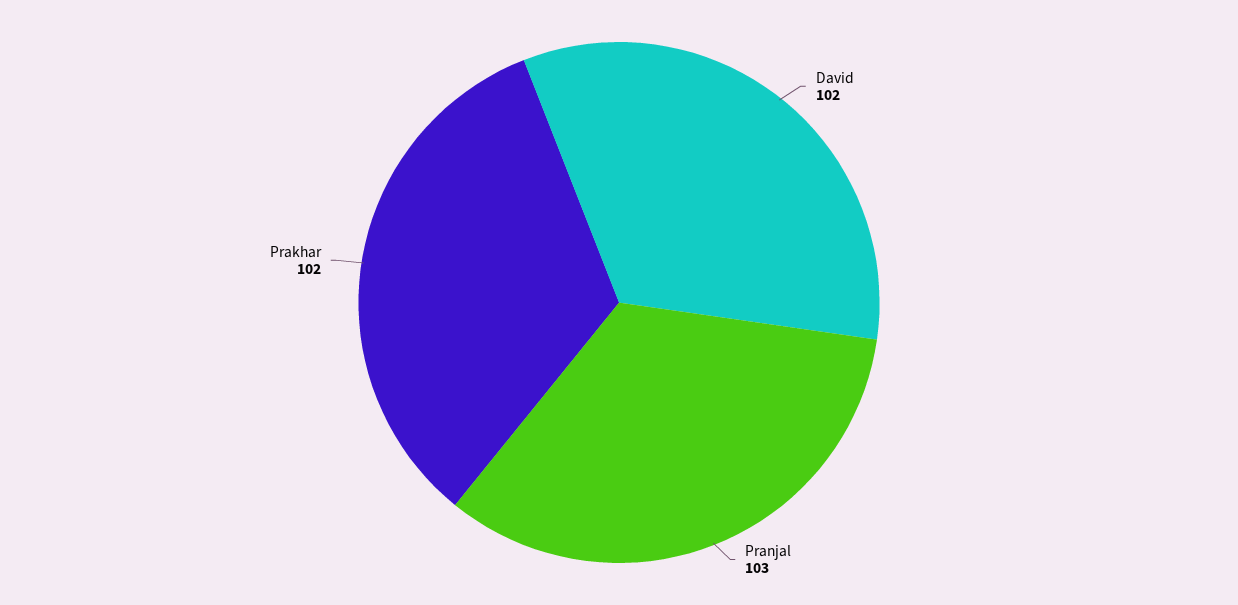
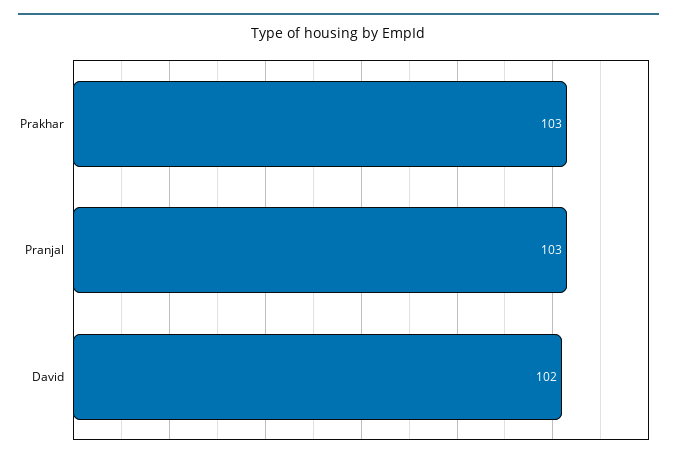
  {
    "David": 102,
    "Pranjal": 103,
-   "Prakhar": 102
+   "Prakhar": 103
  }

